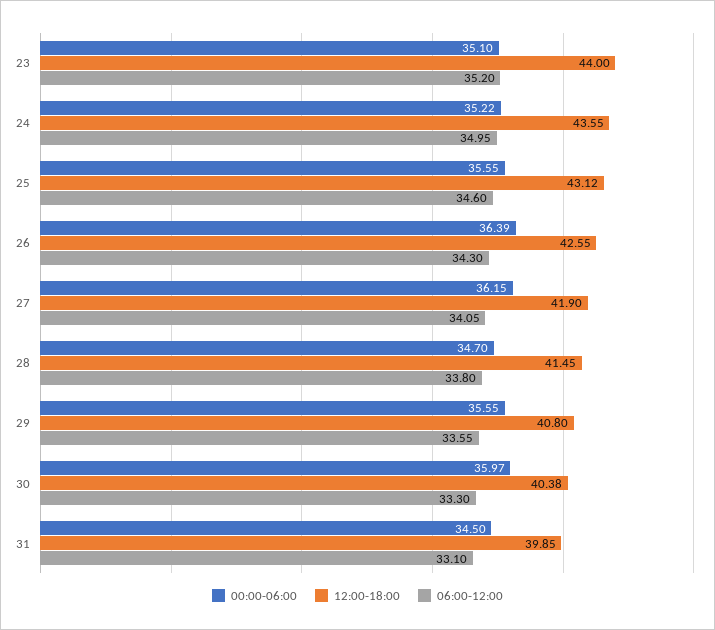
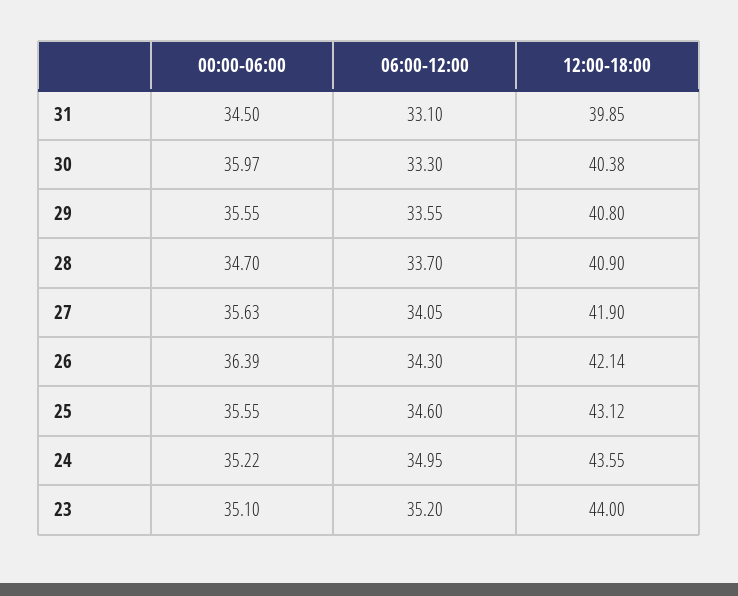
  {
    "00:00-06:00": {
      "23": 35.1,
      "24": 35.22,
      "25": 35.55,
      "26": 36.39,
-     "27": 36.15,
+     "27": 35.63,
      "28": 34.7,
      "29": 35.55,
      "30": 35.97,
      "31": 34.5
    },
    "12:00-18:00": {
      "23": 44,
      "24": 43.55,
      "25": 43.12,
-     "26": 42.55,
+     "26": 42.14,
      "27": 41.9,
-     "28": 41.45,
+     "28": 40.9,
      "29": 40.8,
      "30": 40.38,
      "31": 39.85
    },
    "06:00-12:00": {
      "23": 35.2,
      "24": 34.95,
      "25": 34.6,
      "26": 34.3,
      "27": 34.05,
-     "28": 33.8,
+     "28": 33.7,
      "29": 33.55,
      "30": 33.3,
      "31": 33.1
    }
  }

